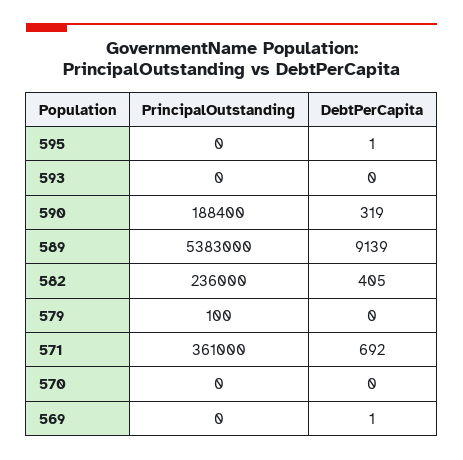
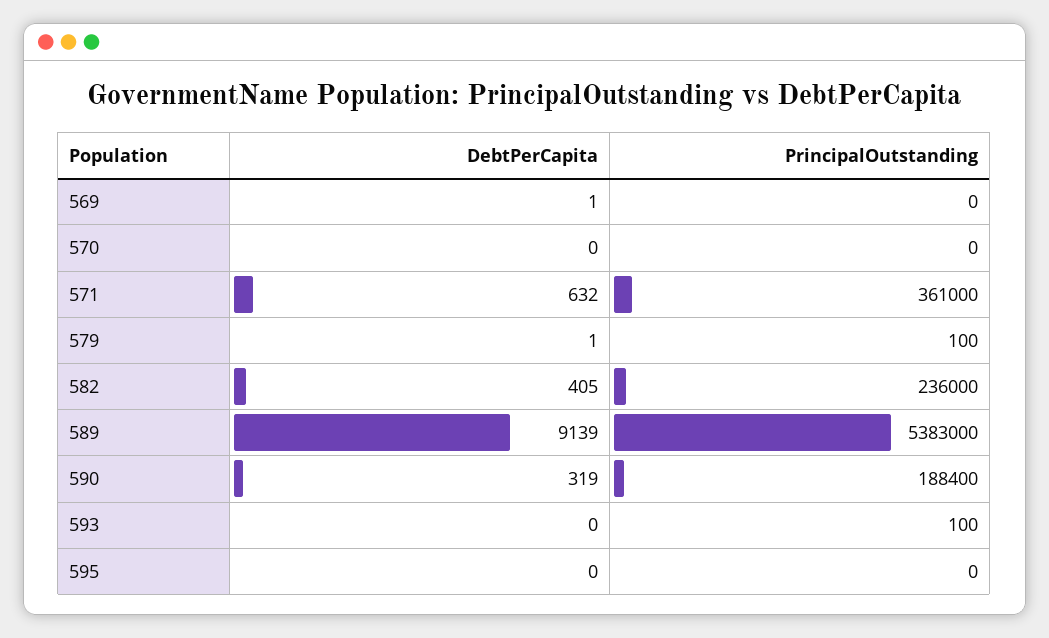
  {
    "PrincipalOutstanding": {
      "595": 0,
-     "593": 0,
+     "593": 100,
      "590": 188400,
      "589": 5383000,
      "582": 236000,
      "579": 100,
      "571": 361000,
      "570": 0,
      "569": 0
    },
    "DebtPerCapita": {
-     "595": 1,
+     "595": 0,
      "593": 0,
      "590": 319,
      "589": 9139,
      "582": 405,
-     "579": 0,
+     "579": 1,
-     "571": 692,
+     "571": 632,
      "570": 0,
      "569": 1
    }
  }

